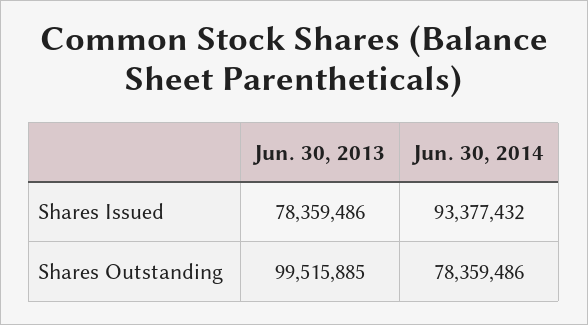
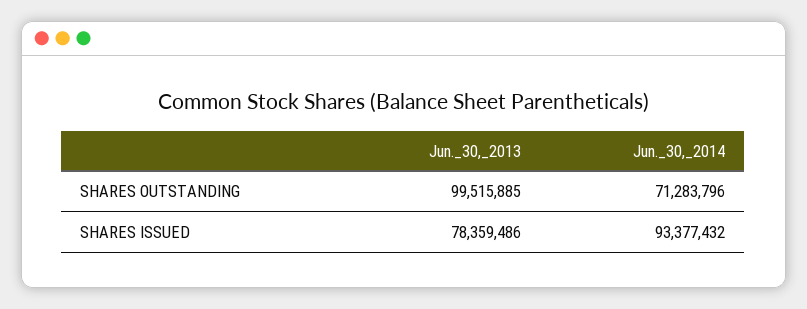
  {
    "Jun. 30, 2013": {
      "Shares Issued": 78359486,
      "Shares Outstanding": 99515885
    },
    "Jun. 30, 2014": {
      "Shares Issued": 93377432,
-     "Shares Outstanding": 78359486
+     "Shares Outstanding": 71283796
    }
  }

